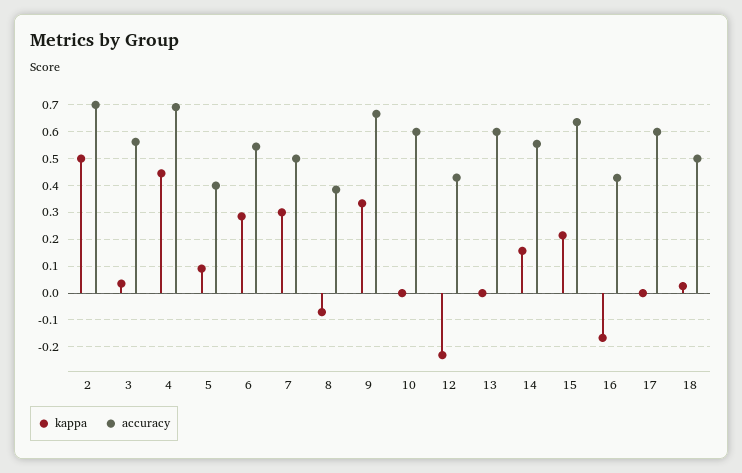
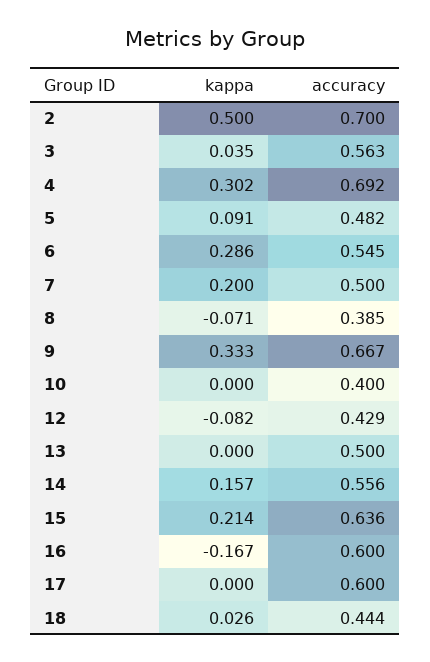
  {
    "kappa": {
      "2": 0.5,
      "3": 0.035,
-     "4": 0.45,
+     "4": 0.302,
      "5": 0.091,
      "6": 0.286,
-     "7": 0.3,
+     "7": 0.2,
      "8": -0.071,
      "9": 0.333,
      "10": 0,
-     "12": -0.225,
+     "12": -0.082,
      "13": 0,
      "14": 0.157,
      "15": 0.214,
      "16": -0.167,
      "17": 0,
      "18": 0.026
    },
    "accuracy": {
      "2": 0.7,
      "3": 0.563,
      "4": 0.692,
-     "5": 0.4,
+     "5": 0.482,
      "6": 0.545,
      "7": 0.5,
      "8": 0.385,
      "9": 0.667,
-     "10": 0.6,
+     "10": 0.4,
      "12": 0.429,
-     "13": 0.6,
+     "13": 0.5,
      "14": 0.556,
      "15": 0.636,
-     "16": 0.425,
+     "16": 0.6,
      "17": 0.6,
-     "18": 0.5
+     "18": 0.444
    }
  }

